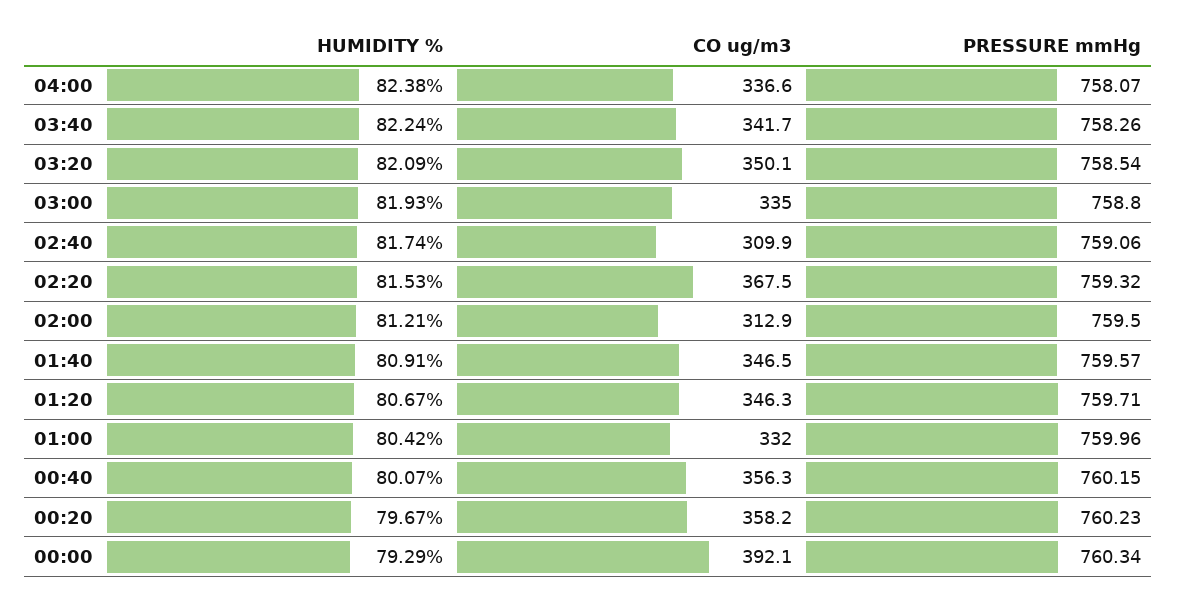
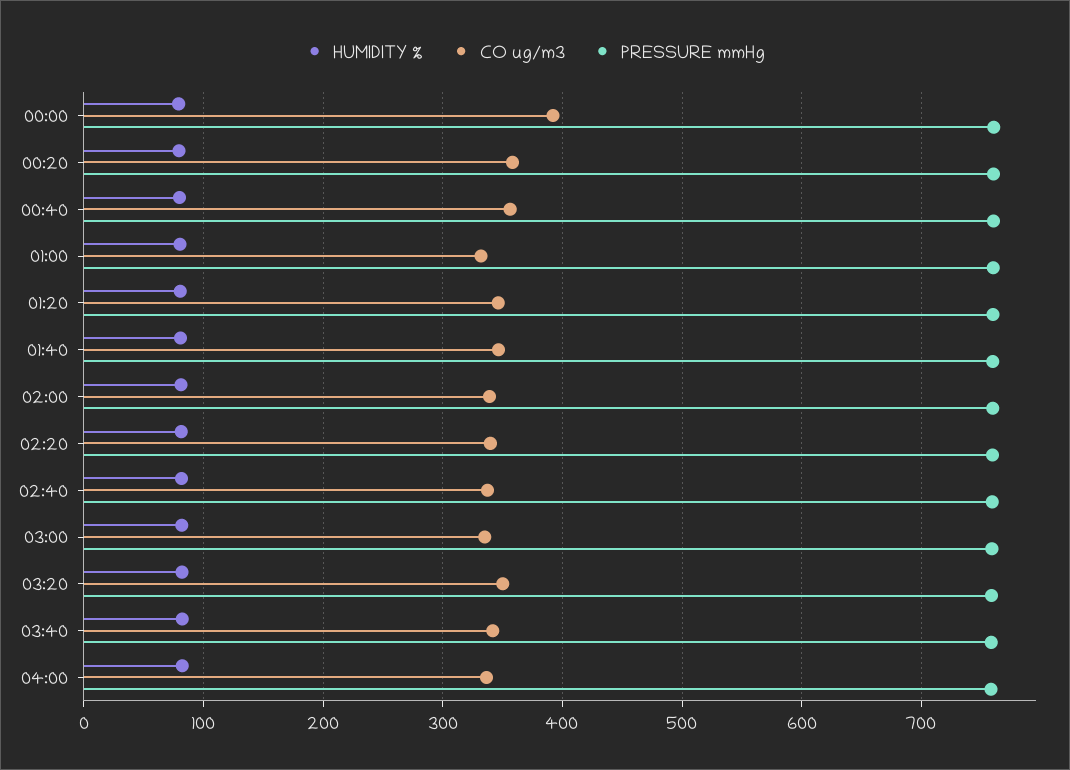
  {
    "HUMIDITY %": {
      "04:00": 82.38,
      "03:40": 82.24,
      "03:20": 82.09,
      "03:00": 81.93,
      "02:40": 81.74,
      "02:20": 81.53,
      "02:00": 81.21,
      "01:40": 80.91,
      "01:20": 80.67,
      "01:00": 80.42,
      "00:40": 80.07,
      "00:20": 79.67,
      "00:00": 79.29
    },
    "CO ug/m3": {
      "04:00": 336.6,
      "03:40": 341.7,
      "03:20": 350.1,
      "03:00": 335,
-     "02:40": 309.9,
+     "02:40": 340,
-     "02:20": 367.5,
+     "02:20": 340,
-     "02:00": 312.9,
+     "02:00": 340,
      "01:40": 346.5,
      "01:20": 346.3,
      "01:00": 332,
      "00:40": 356.3,
      "00:20": 358.2,
      "00:00": 392.1
    },
    "PRESSURE mmHg": {
      "04:00": 758.07,
      "03:40": 758.26,
      "03:20": 758.54,
      "03:00": 758.8,
      "02:40": 759.06,
      "02:20": 759.32,
      "02:00": 759.5,
      "01:40": 759.57,
      "01:20": 759.71,
      "01:00": 759.96,
      "00:40": 760.15,
      "00:20": 760.23,
      "00:00": 760.34
    }
  }

